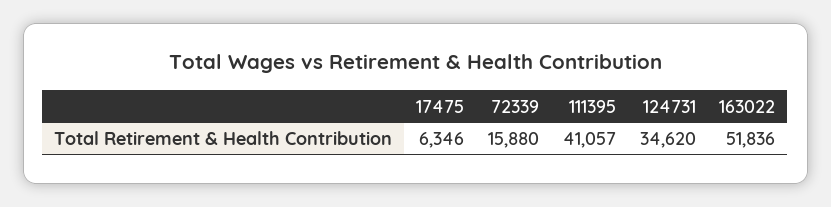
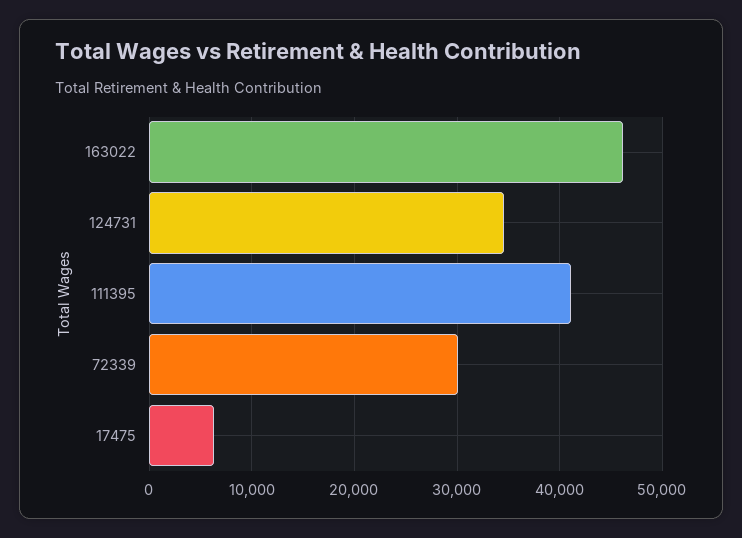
  {
    "17475": 6346,
-   "72339": 15880,
+   "72339": 30000,
    "111395": 41057,
    "124731": 34620,
-   "163022": 51836
+   "163022": 46000
  }

